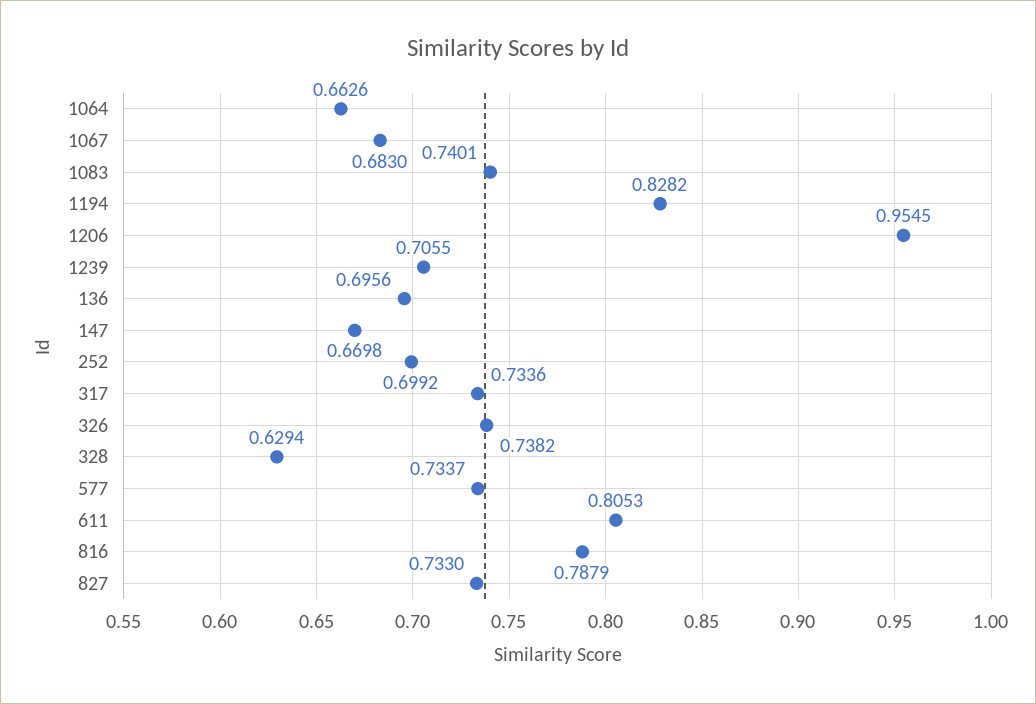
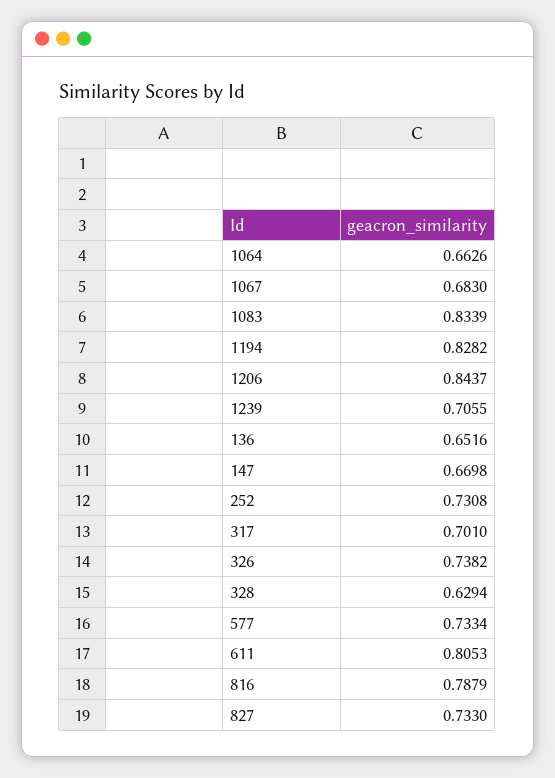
  {
    "1064": 0.6626,
    "1067": 0.683,
-   "1083": 0.7401,
+   "1083": 0.8339,
    "1194": 0.8282,
-   "1206": 0.9545,
+   "1206": 0.8437,
    "1239": 0.7055,
-   "136": 0.6956,
+   "136": 0.6516,
    "147": 0.6698,
-   "252": 0.6992,
+   "252": 0.7308,
-   "317": 0.7336,
+   "317": 0.701,
    "326": 0.7382,
    "328": 0.6294,
-   "577": 0.7337,
+   "577": 0.7334,
    "611": 0.8053,
    "816": 0.7879,
    "827": 0.733
  }

